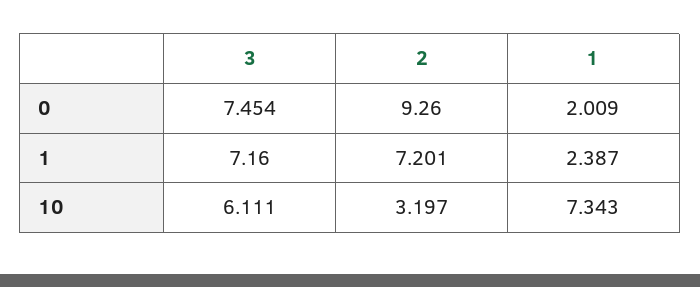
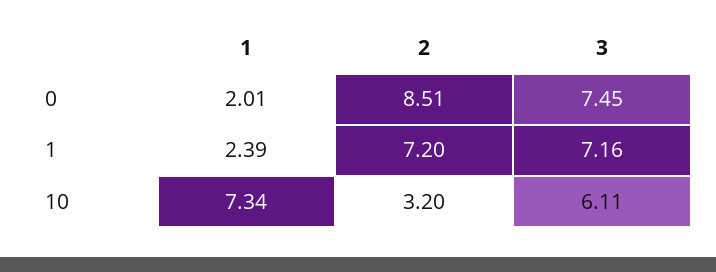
  {
    "3": {
      "0": 7.454,
      "1": 7.16,
      "10": 6.111
    },
    "2": {
-     "0": 9.26,
+     "0": 8.51,
      "1": 7.201,
      "10": 3.197
    },
    "1": {
      "0": 2.009,
      "1": 2.387,
      "10": 7.343
    }
  }

